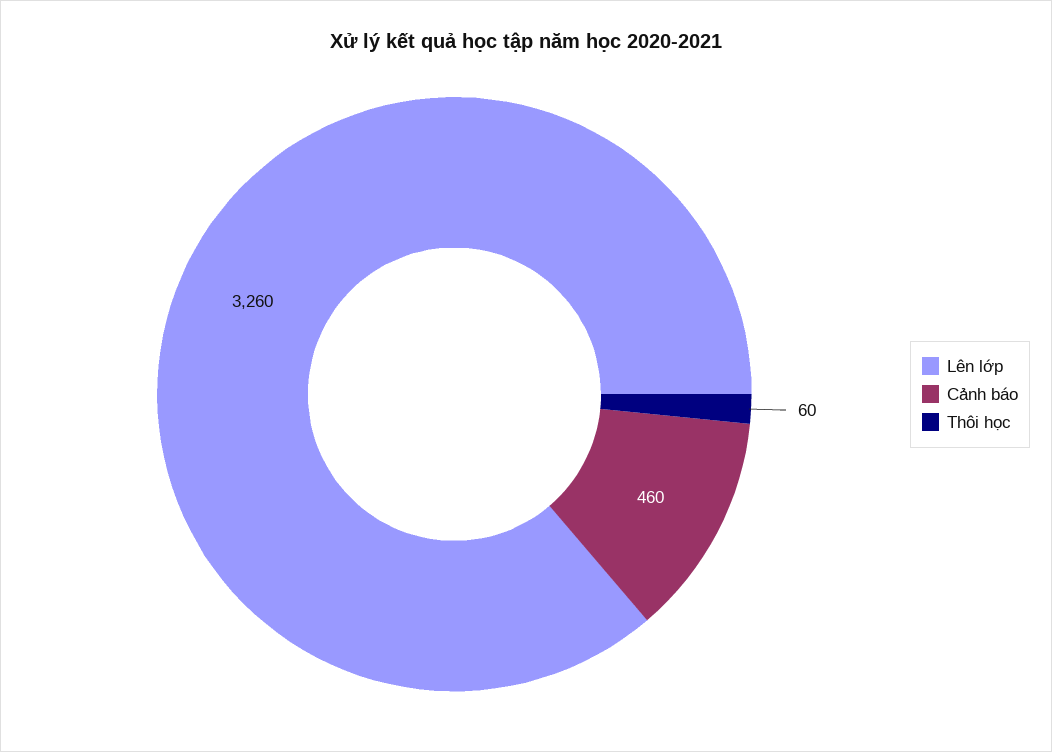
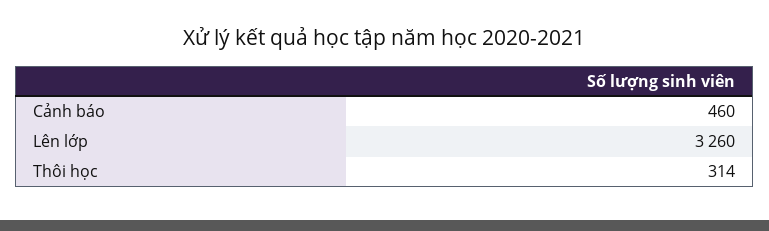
  {
    "Lên lớp": 3260,
    "Cảnh báo": 460,
-   "Thôi học": 60
+   "Thôi học": 314
  }

